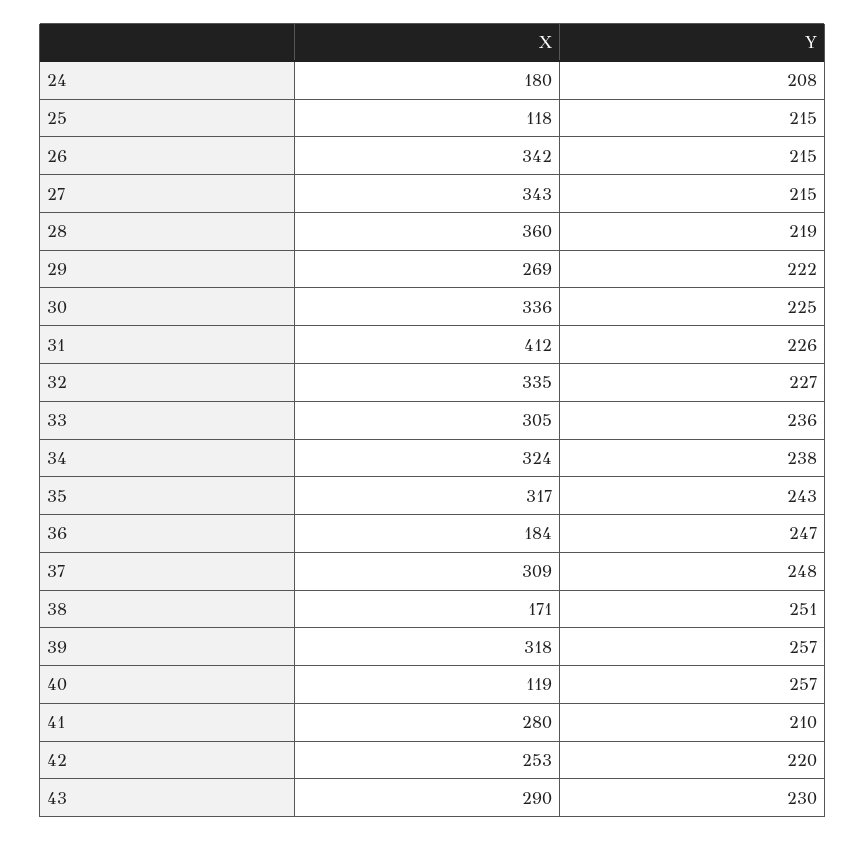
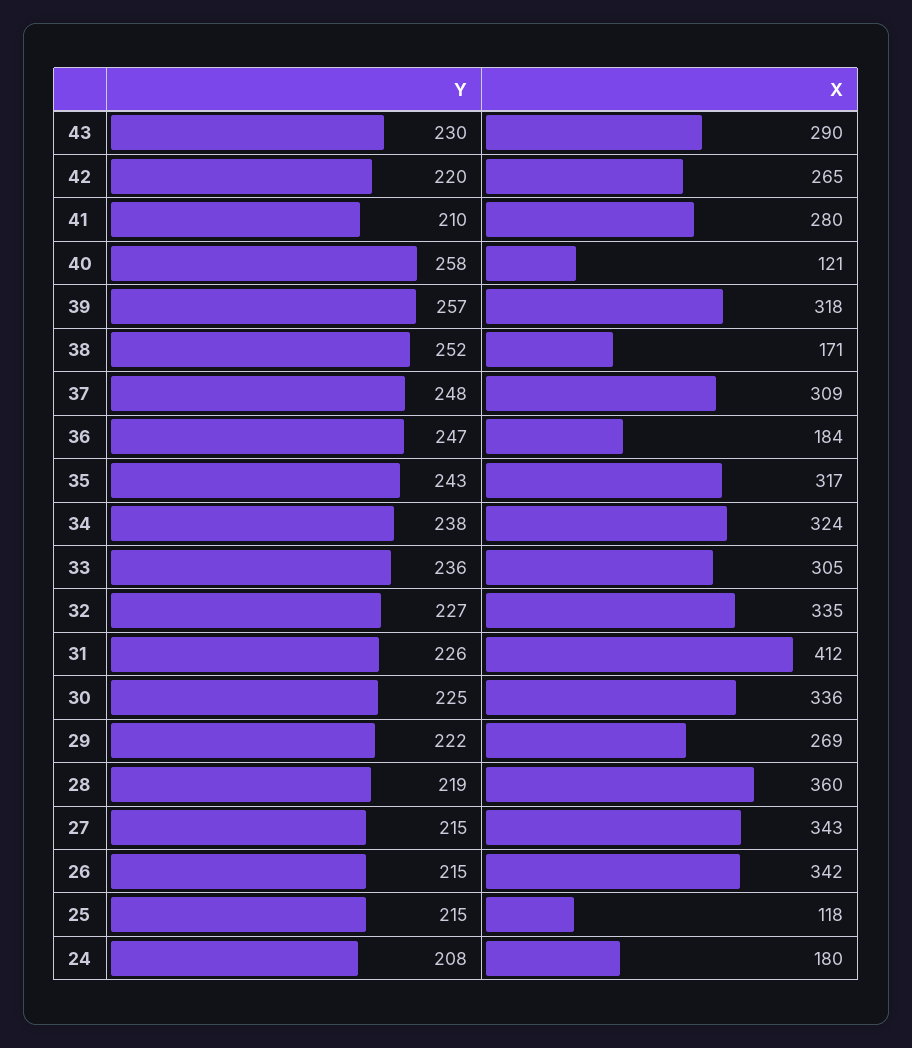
  {
    "X": {
      "24": 180,
      "25": 118,
      "26": 342,
      "27": 343,
      "28": 360,
      "29": 269,
      "30": 336,
      "31": 412,
      "32": 335,
      "33": 305,
      "34": 324,
      "35": 317,
      "36": 184,
      "37": 309,
      "38": 171,
      "39": 318,
-     "40": 119,
+     "40": 121,
      "41": 280,
-     "42": 253,
+     "42": 265,
      "43": 290
    },
    "Y": {
      "24": 208,
      "25": 215,
      "26": 215,
      "27": 215,
      "28": 219,
      "29": 222,
      "30": 225,
      "31": 226,
      "32": 227,
      "33": 236,
      "34": 238,
      "35": 243,
      "36": 247,
      "37": 248,
-     "38": 251,
+     "38": 252,
      "39": 257,
-     "40": 257,
+     "40": 258,
      "41": 210,
      "42": 220,
      "43": 230
    }
  }

